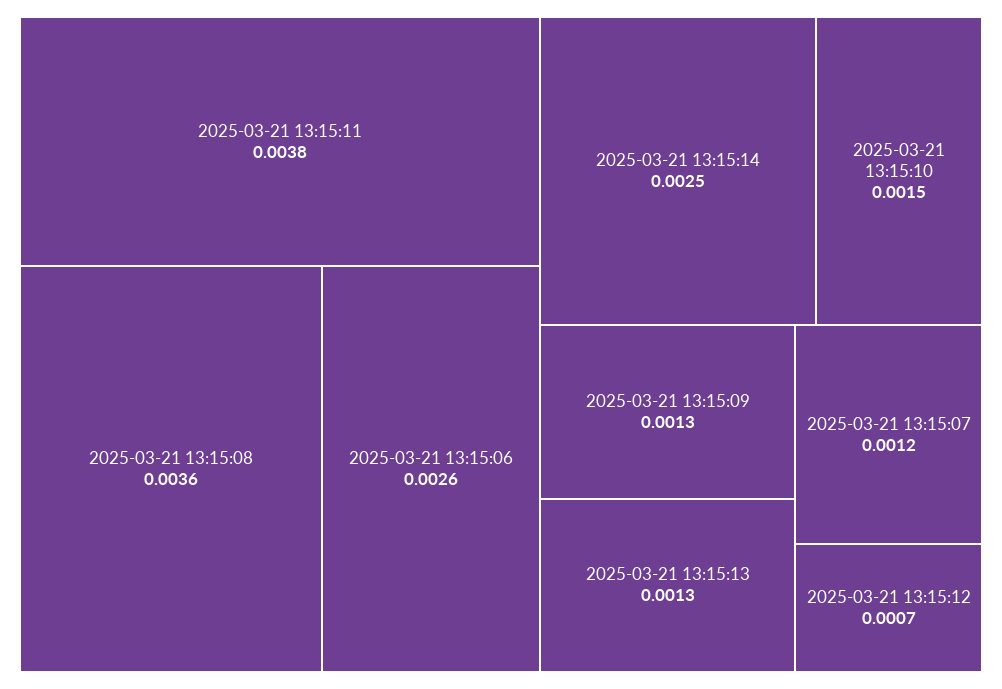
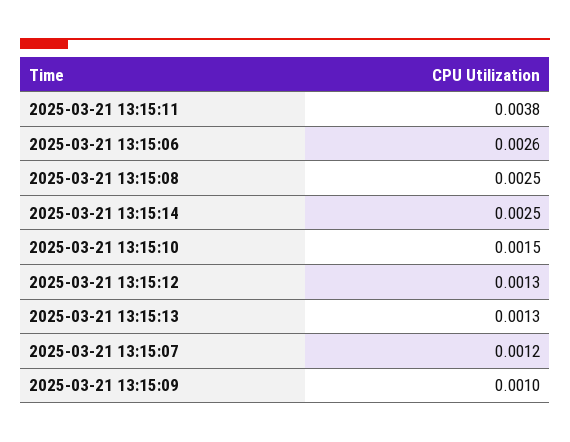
  {
    "2025-03-21 13:15:11": 0.0038,
-   "2025-03-21 13:15:08": 0.0036,
+   "2025-03-21 13:15:08": 0.0025,
    "2025-03-21 13:15:06": 0.0026,
    "2025-03-21 13:15:14": 0.0025,
    "2025-03-21 13:15:10": 0.0015,
-   "2025-03-21 13:15:09": 0.0013,
+   "2025-03-21 13:15:09": 0.001,
    "2025-03-21 13:15:13": 0.0013,
    "2025-03-21 13:15:07": 0.0012,
-   "2025-03-21 13:15:12": 0.0007
+   "2025-03-21 13:15:12": 0.0013
  }

